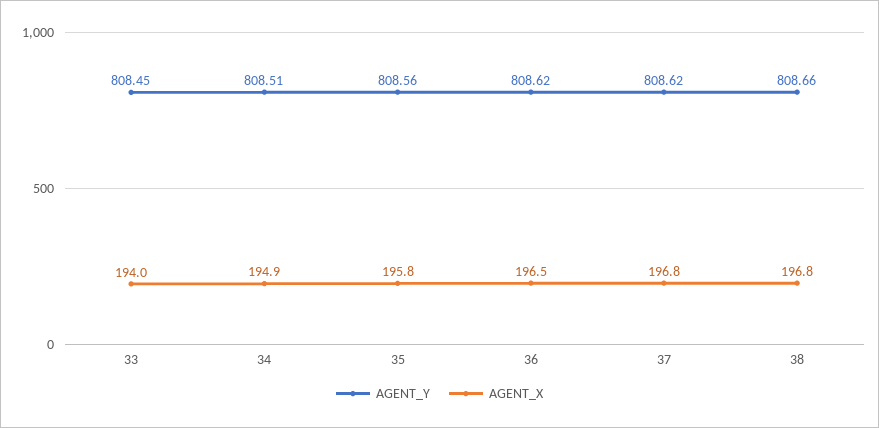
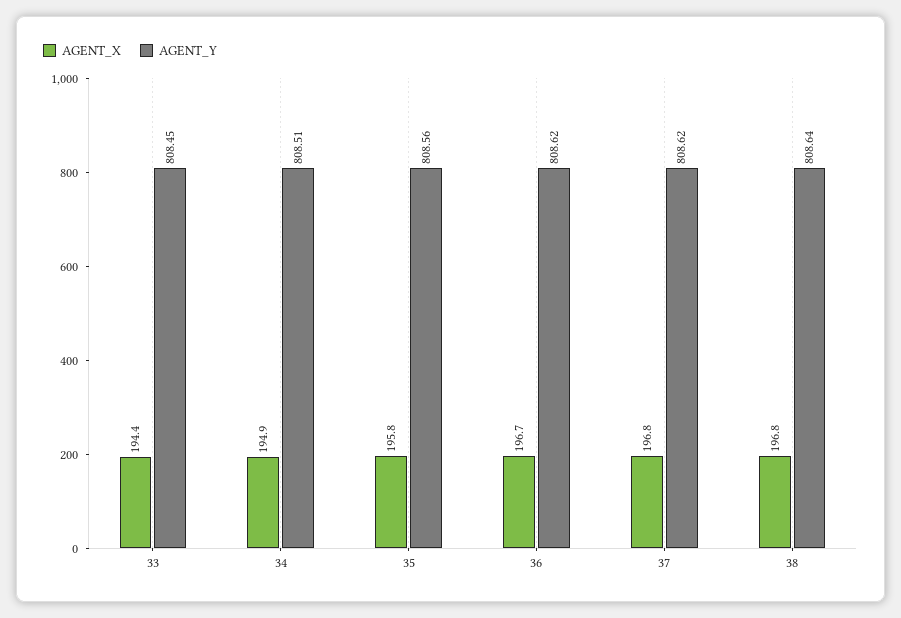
  {
    "AGENT_Y": {
      "33": 808.45,
      "34": 808.51,
      "35": 808.56,
      "36": 808.62,
      "37": 808.62,
-     "38": 808.66
+     "38": 808.64
    },
    "AGENT_X": {
-     "33": 194,
+     "33": 194.4,
      "34": 194.9,
      "35": 195.8,
-     "36": 196.5,
+     "36": 196.7,
      "37": 196.8,
      "38": 196.8
    }
  }

